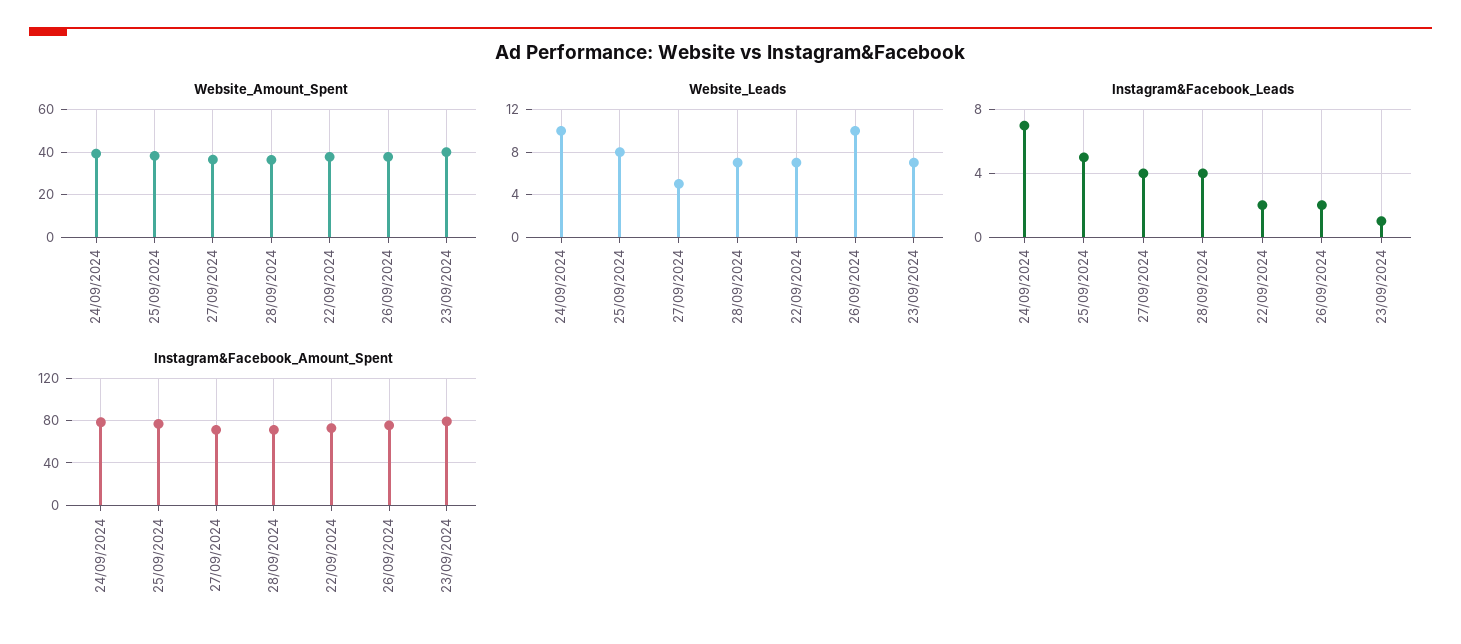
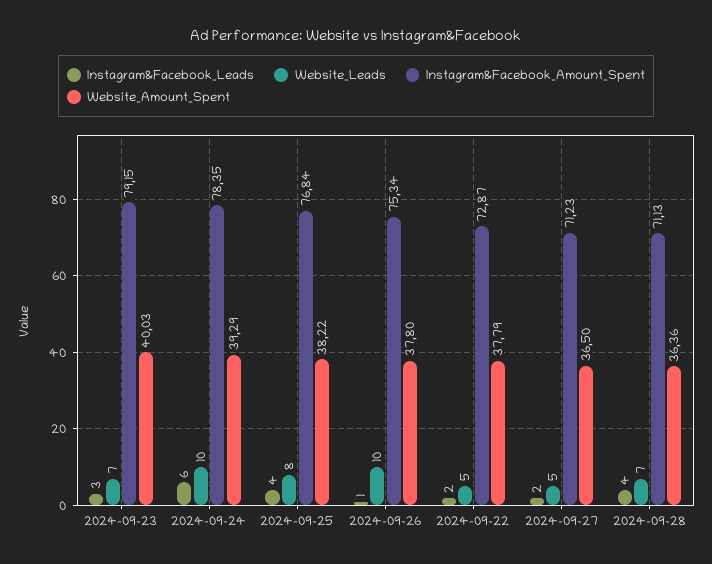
  {
    "Website_Amount_Spent": {
      "24/09/2024": 39.29,
      "25/09/2024": 38.22,
      "27/09/2024": 36.5,
      "28/09/2024": 36.36,
      "22/09/2024": 37.79,
      "26/09/2024": 37.8,
      "23/09/2024": 40.03
    },
    "Website_Leads": {
      "24/09/2024": 10,
      "25/09/2024": 8,
      "27/09/2024": 5,
      "28/09/2024": 7,
-     "22/09/2024": 7,
+     "22/09/2024": 5,
      "26/09/2024": 10,
      "23/09/2024": 7
    },
    "Instagram&Facebook_Leads": {
-     "24/09/2024": 7,
+     "24/09/2024": 6,
-     "25/09/2024": 5,
+     "25/09/2024": 4,
-     "27/09/2024": 4,
+     "27/09/2024": 2,
      "28/09/2024": 4,
      "22/09/2024": 2,
-     "26/09/2024": 2,
+     "26/09/2024": 1,
-     "23/09/2024": 1
+     "23/09/2024": 3
    },
    "Instagram&Facebook_Amount_Spent": {
      "24/09/2024": 78.35,
      "25/09/2024": 76.84,
      "27/09/2024": 71.23,
      "28/09/2024": 71.13,
      "22/09/2024": 72.87,
      "26/09/2024": 75.34,
      "23/09/2024": 79.15
    }
  }

